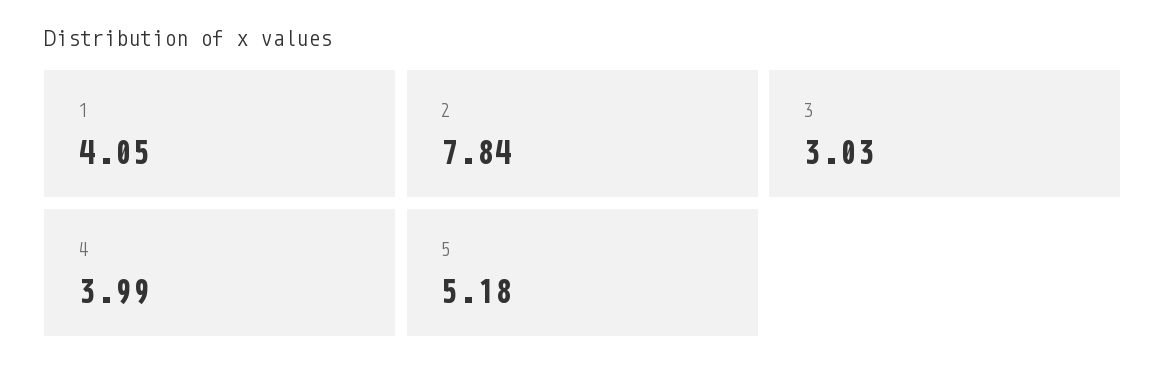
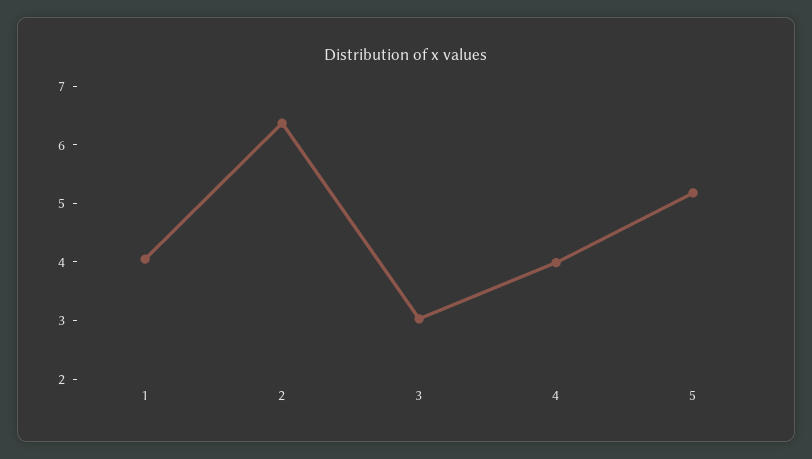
  {
    "1": 4.05,
-   "2": 7.84,
+   "2": 6.4,
    "3": 3.03,
    "4": 3.99,
    "5": 5.18
  }

